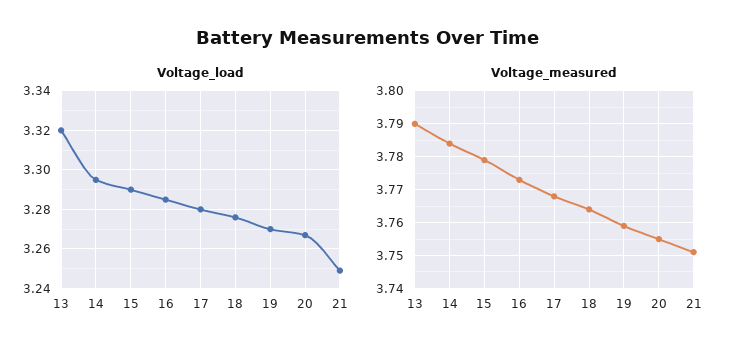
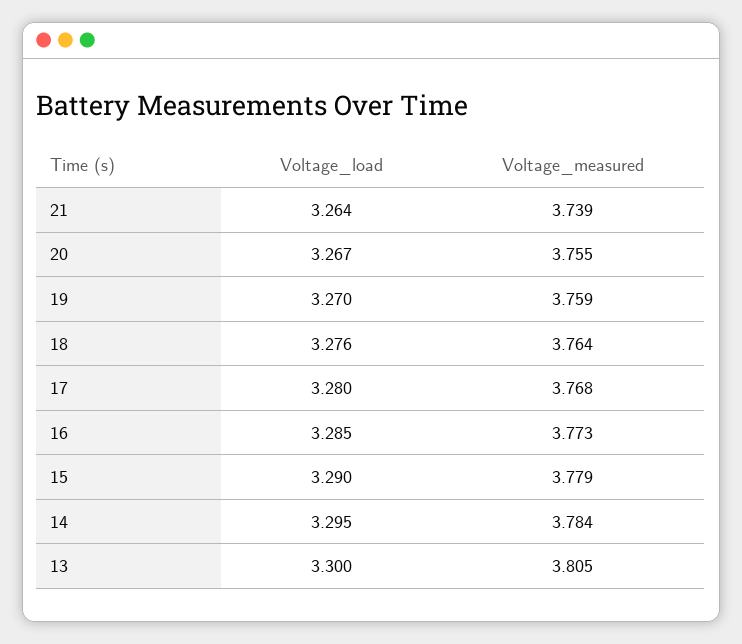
  {
    "Voltage_load": {
-     "13": 3.32,
+     "13": 3.3,
      "14": 3.295,
      "15": 3.29,
      "16": 3.285,
      "17": 3.28,
      "18": 3.276,
      "19": 3.27,
      "20": 3.267,
-     "21": 3.25
+     "21": 3.264
    },
    "Voltage_measured": {
-     "13": 3.79,
+     "13": 3.805,
      "14": 3.784,
      "15": 3.779,
      "16": 3.773,
      "17": 3.768,
      "18": 3.764,
      "19": 3.759,
      "20": 3.755,
-     "21": 3.75
+     "21": 3.739
    }
  }

